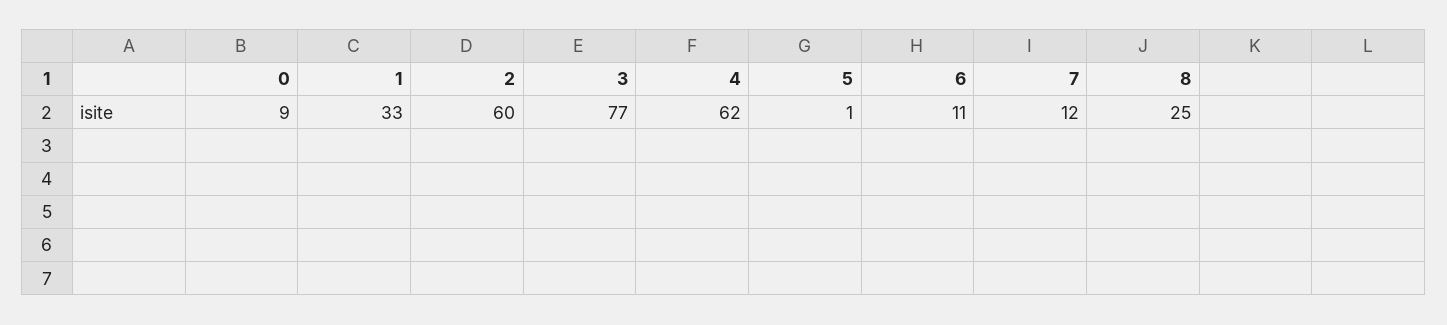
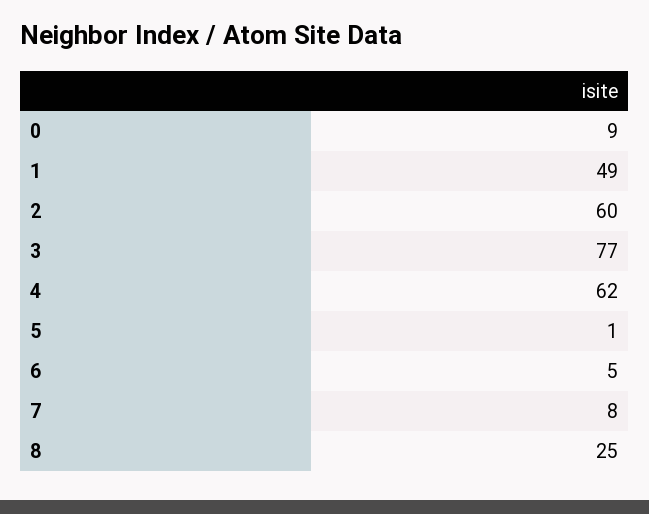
  {
    "0": 9,
-   "1": 33,
+   "1": 49,
    "2": 60,
    "3": 77,
    "4": 62,
    "5": 1,
-   "6": 11,
+   "6": 5,
-   "7": 12,
+   "7": 8,
    "8": 25
  }

